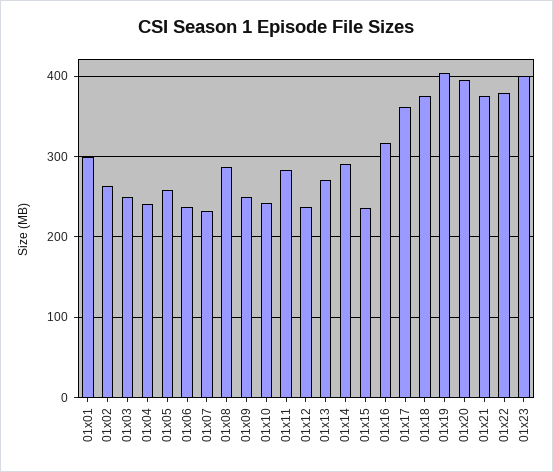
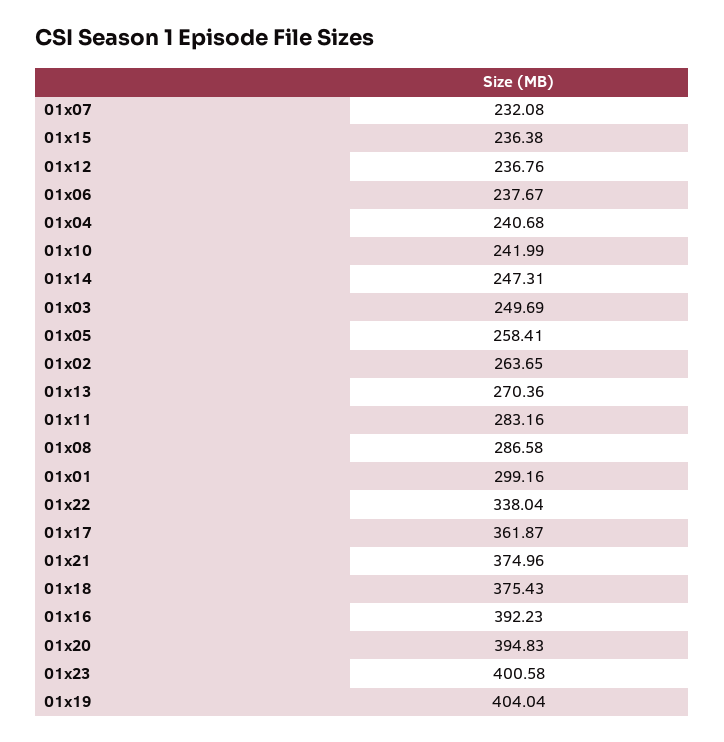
  {
    "01x01": 299.16,
    "01x02": 263.65,
    "01x03": 249.69,
    "01x04": 240.68,
    "01x05": 258.41,
    "01x06": 237.67,
    "01x07": 232.08,
    "01x08": 286.58,
-   "01x09": 250,
    "01x10": 241.99,
    "01x11": 283.16,
    "01x12": 236.76,
    "01x13": 270.36,
-   "01x14": 290,
+   "01x14": 247.31,
    "01x15": 236.38,
-   "01x16": 320,
+   "01x16": 392.23,
    "01x17": 361.87,
    "01x18": 375.43,
    "01x19": 404.04,
    "01x20": 394.83,
    "01x21": 374.96,
-   "01x22": 380,
+   "01x22": 338.04,
    "01x23": 400.58
  }

